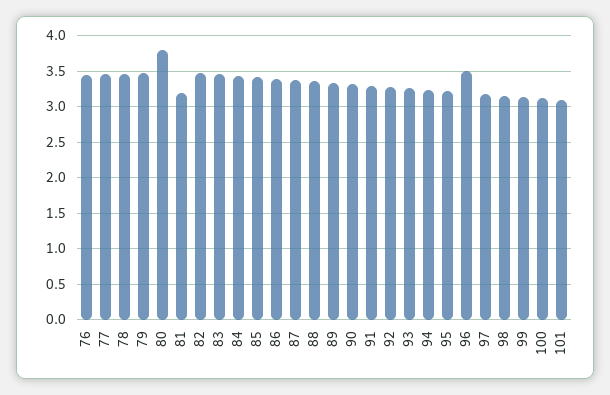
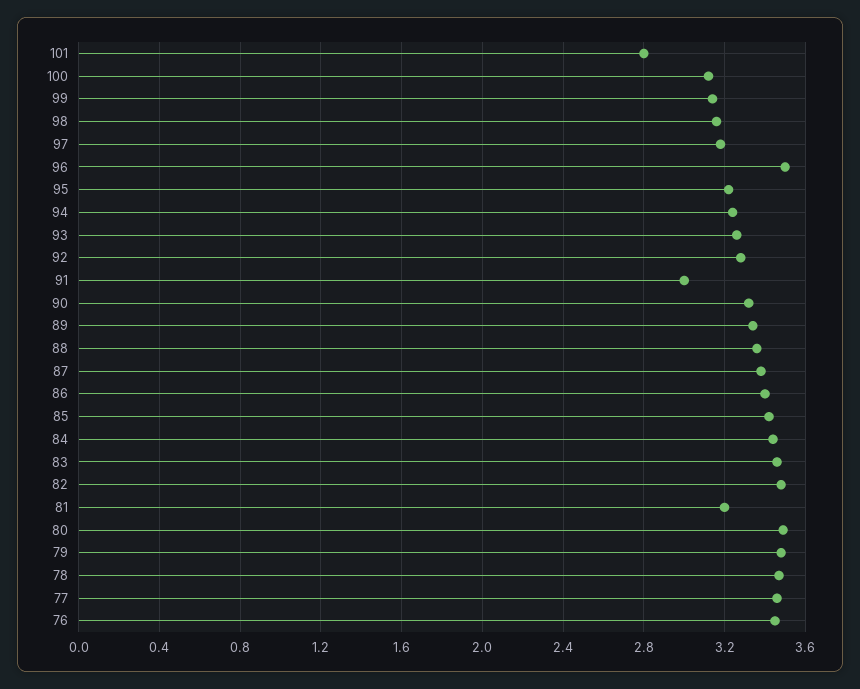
  {
    "76": 3.45,
    "77": 3.45,
    "78": 3.45,
    "79": 3.5,
-   "80": 3.8,
+   "80": 3.5,
    "81": 3.2,
    "82": 3.5,
    "83": 3.45,
    "84": 3.45,
    "85": 3.4,
    "86": 3.4,
    "87": 3.4,
    "88": 3.35,
    "89": 3.35,
    "90": 3.3,
-   "91": 3.3,
+   "91": 3,
    "92": 3.3,
    "93": 3.25,
    "94": 3.25,
    "95": 3.2,
    "96": 3.5,
    "97": 3.2,
    "98": 3.15,
    "99": 3.15,
    "100": 3.1,
-   "101": 3.1
+   "101": 2.8
  }

